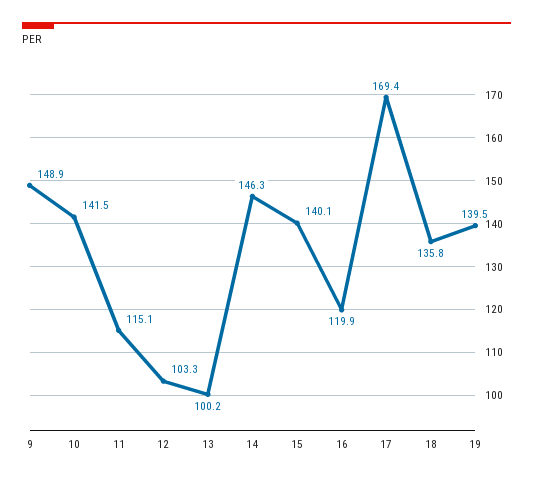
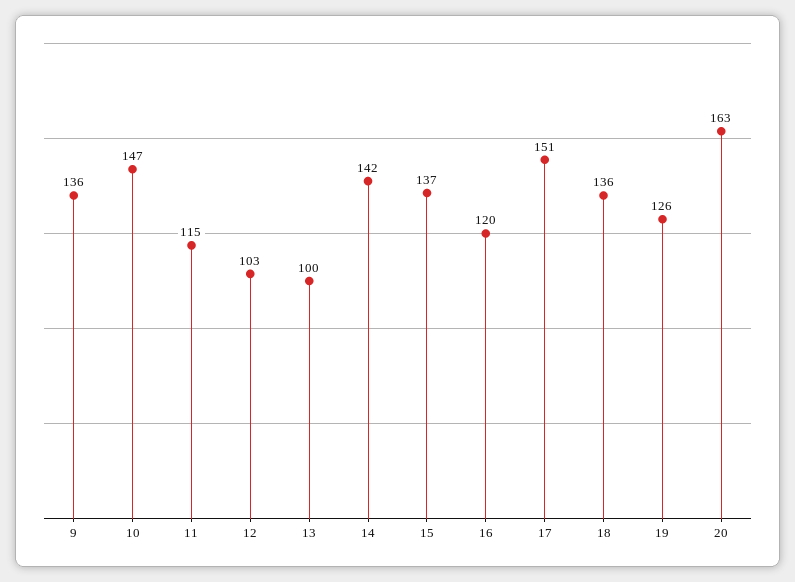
  {
-   "9": 148.9,
+   "9": 136,
-   "10": 141.5,
+   "10": 147,
    "11": 115.1,
    "12": 103.3,
    "13": 100.2,
-   "14": 146.3,
+   "14": 142,
-   "15": 140.1,
+   "15": 137,
    "16": 119.9,
-   "17": 169.4,
+   "17": 151,
    "18": 135.8,
-   "19": 139.5
+   "19": 126,
+   "20": 163
  }

